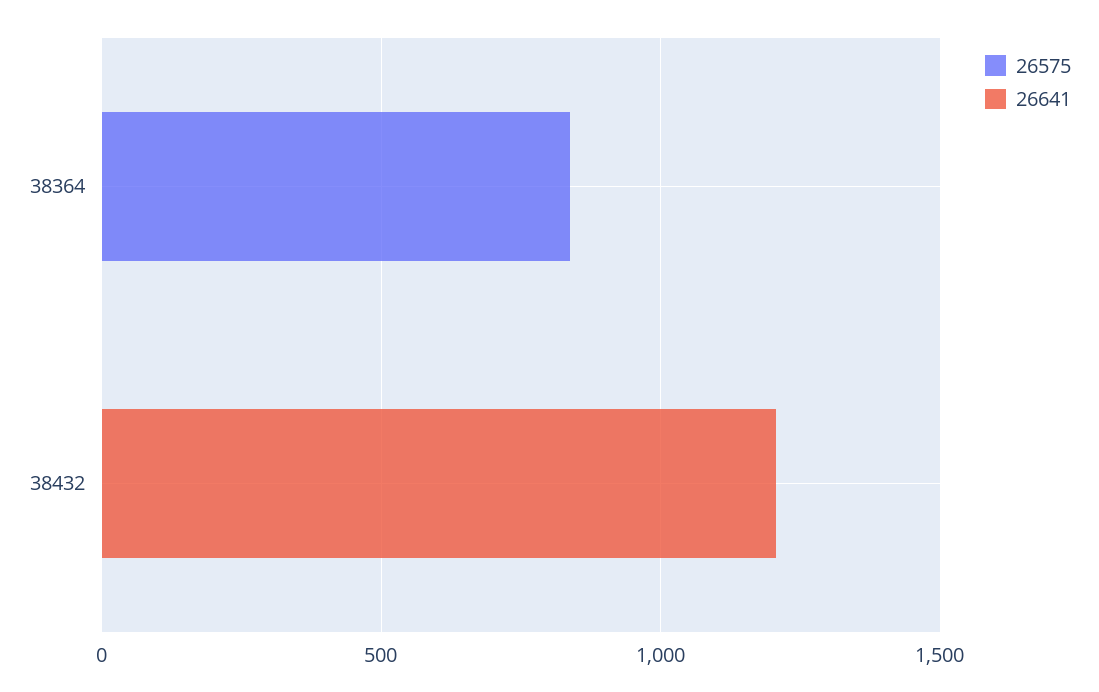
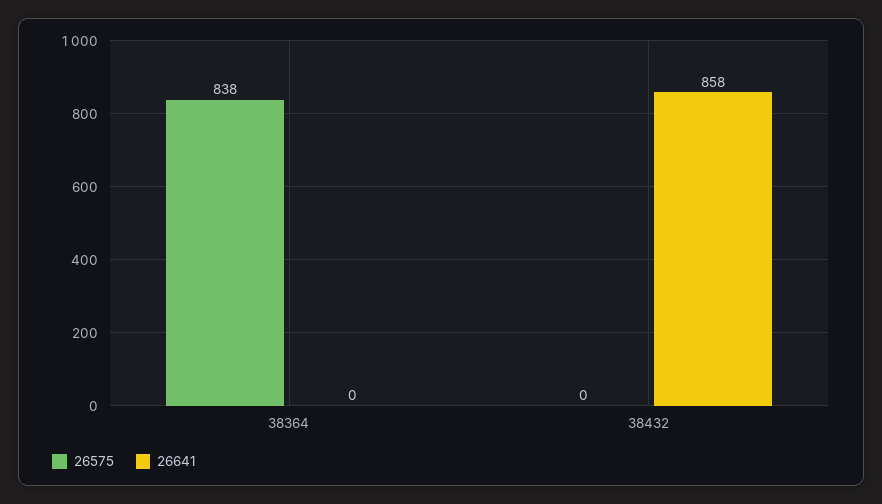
  {
    "26575": {
      "38364": 838,
      "38432": 0
    },
    "26641": {
      "38364": 0,
-     "38432": 1200
+     "38432": 858
    }
  }

